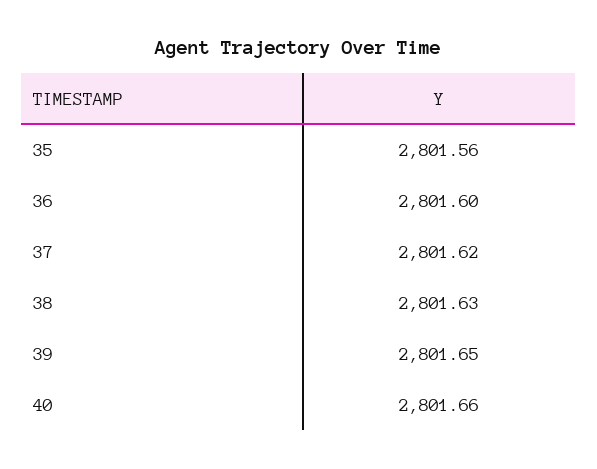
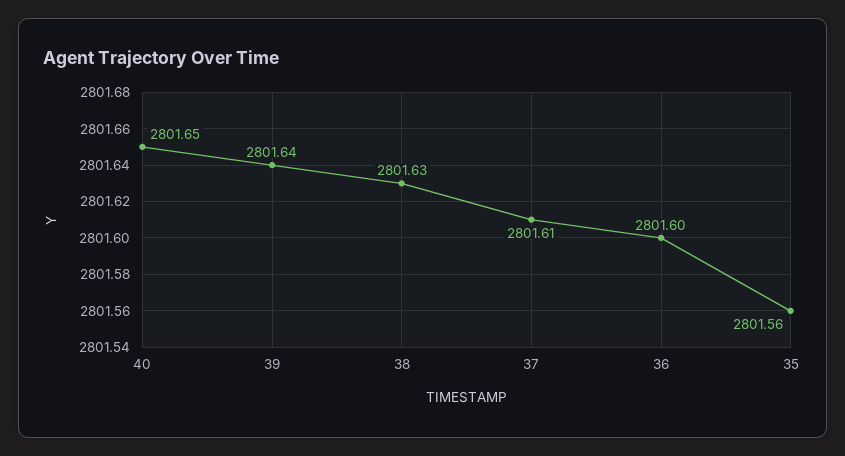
  {
    "35": 2801.56,
    "36": 2801.6,
-   "37": 2801.62,
+   "37": 2801.61,
    "38": 2801.63,
-   "39": 2801.65,
+   "39": 2801.64,
-   "40": 2801.66
+   "40": 2801.65
  }

